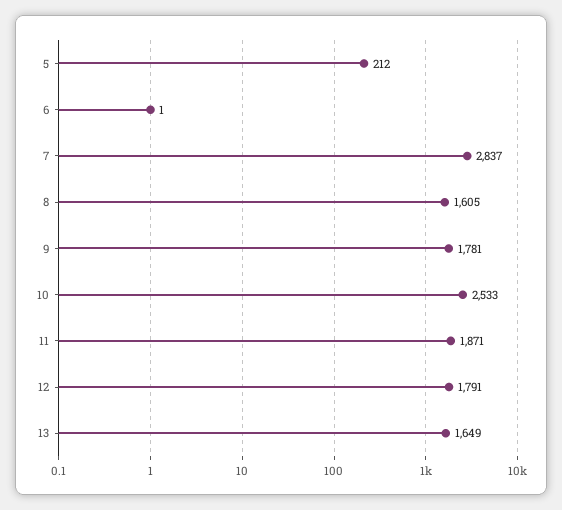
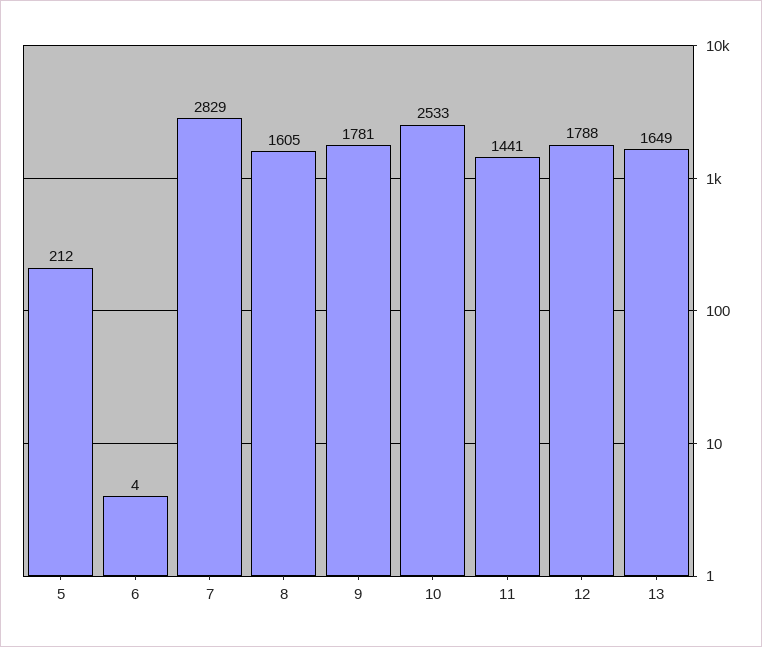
  {
    "5": 212,
-   "6": 1,
+   "6": 4,
-   "7": 2837,
+   "7": 2829,
    "8": 1605,
    "9": 1781,
    "10": 2533,
-   "11": 1871,
+   "11": 1441,
-   "12": 1791,
+   "12": 1788,
    "13": 1649
  }

